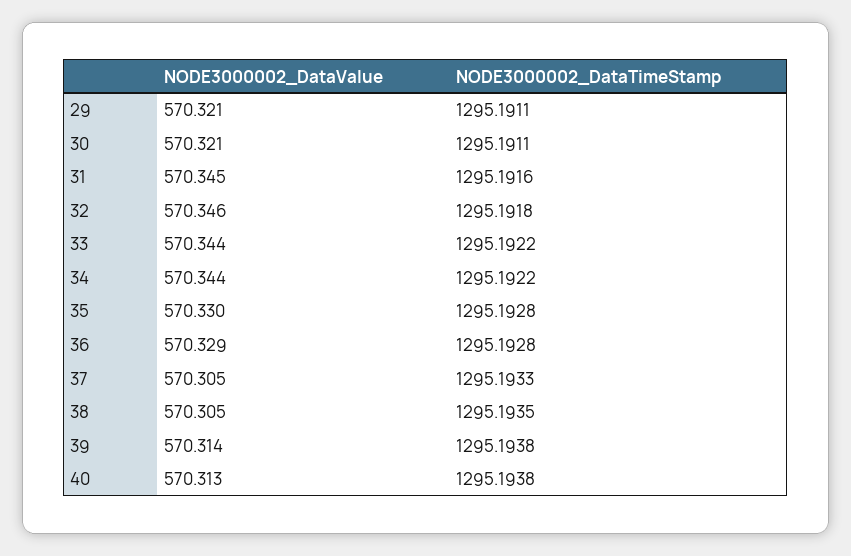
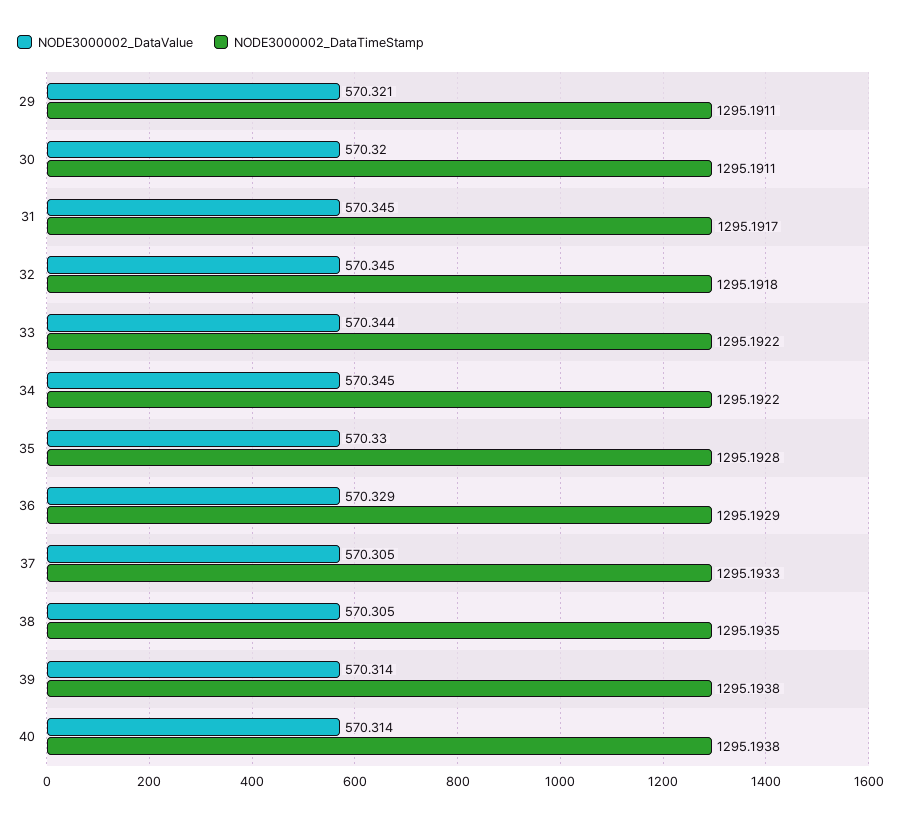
  {
    "NODE3000002_DataValue": {
      "29": 570.321,
-     "30": 570.321,
+     "30": 570.32,
      "31": 570.345,
-     "32": 570.346,
+     "32": 570.345,
      "33": 570.344,
-     "34": 570.344,
+     "34": 570.345,
      "35": 570.33,
      "36": 570.329,
      "37": 570.305,
      "38": 570.305,
      "39": 570.314,
-     "40": 570.313
+     "40": 570.314
    },
    "NODE3000002_DataTimeStamp": {
      "29": 1295.1911,
      "30": 1295.1911,
-     "31": 1295.1916,
+     "31": 1295.1917,
      "32": 1295.1918,
      "33": 1295.1922,
      "34": 1295.1922,
      "35": 1295.1928,
-     "36": 1295.1928,
+     "36": 1295.1929,
      "37": 1295.1933,
      "38": 1295.1935,
      "39": 1295.1938,
      "40": 1295.1938
    }
  }

